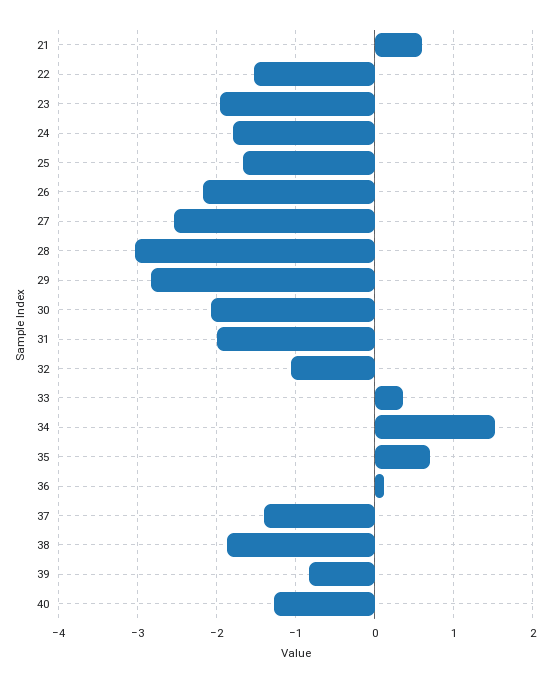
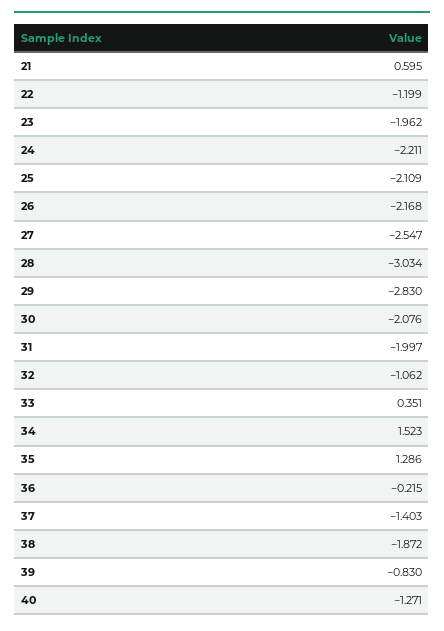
  {
    "21": 0.595,
-   "22": -1.5,
+   "22": -1.199,
    "23": -1.962,
-   "24": -1.8,
+   "24": -2.211,
-   "25": -1.7,
+   "25": -2.109,
    "26": -2.168,
    "27": -2.547,
    "28": -3.034,
    "29": -2.83,
    "30": -2.076,
    "31": -1.997,
    "32": -1.062,
    "33": 0.351,
    "34": 1.523,
-   "35": 0.7,
+   "35": 1.286,
-   "36": 0.1,
+   "36": -0.215,
    "37": -1.403,
    "38": -1.872,
    "39": -0.83,
    "40": -1.271
  }

